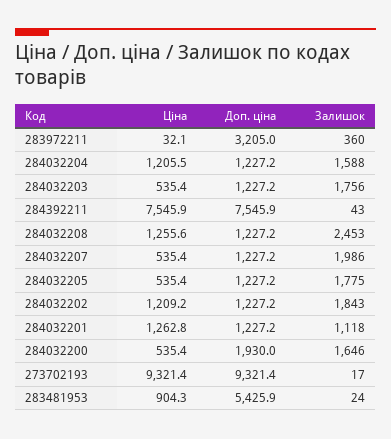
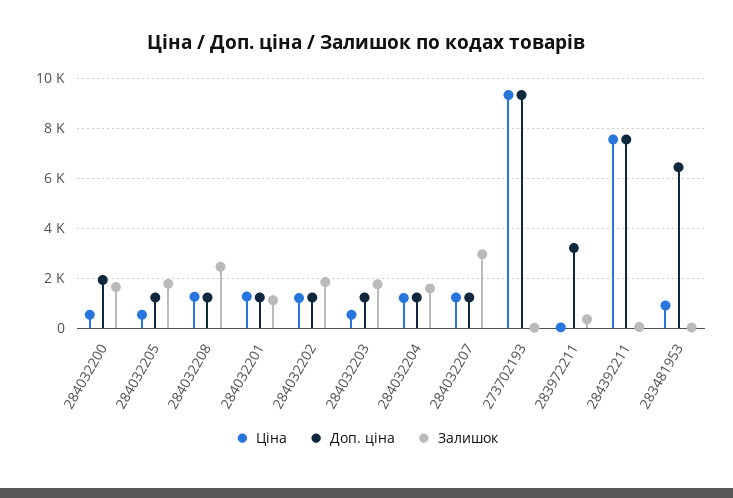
  {
    "Ціна": {
      "283972211": 32.1,
      "284032204": 1205.5,
      "284032203": 535.4,
      "284392211": 7545.9,
      "284032208": 1255.6,
-     "284032207": 535.4,
+     "284032207": 1250,
      "284032205": 535.4,
      "284032202": 1209.2,
      "284032201": 1262.8,
      "284032200": 535.4,
      "273702193": 9321.4,
      "283481953": 904.3
    },
    "Доп. ціна": {
      "283972211": 3205,
      "284032204": 1227.2,
      "284032203": 1227.2,
      "284392211": 7545.9,
      "284032208": 1227.2,
      "284032207": 1227.2,
      "284032205": 1227.2,
      "284032202": 1227.2,
      "284032201": 1227.2,
      "284032200": 1930,
      "273702193": 9321.4,
-     "283481953": 5425.9
+     "283481953": 6500
    },
    "Залишок": {
      "283972211": 360,
      "284032204": 1588,
      "284032203": 1756,
      "284392211": 43,
      "284032208": 2453,
-     "284032207": 1986,
+     "284032207": 3000,
      "284032205": 1775,
      "284032202": 1843,
      "284032201": 1118,
      "284032200": 1646,
      "273702193": 17,
      "283481953": 24
    }
  }

